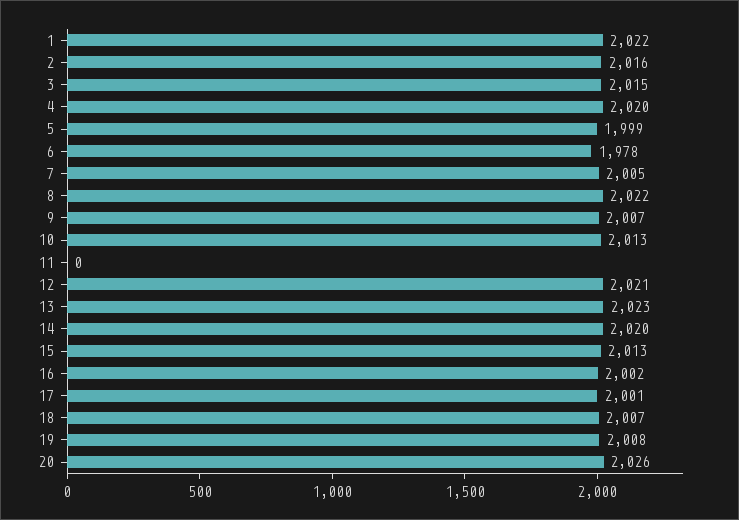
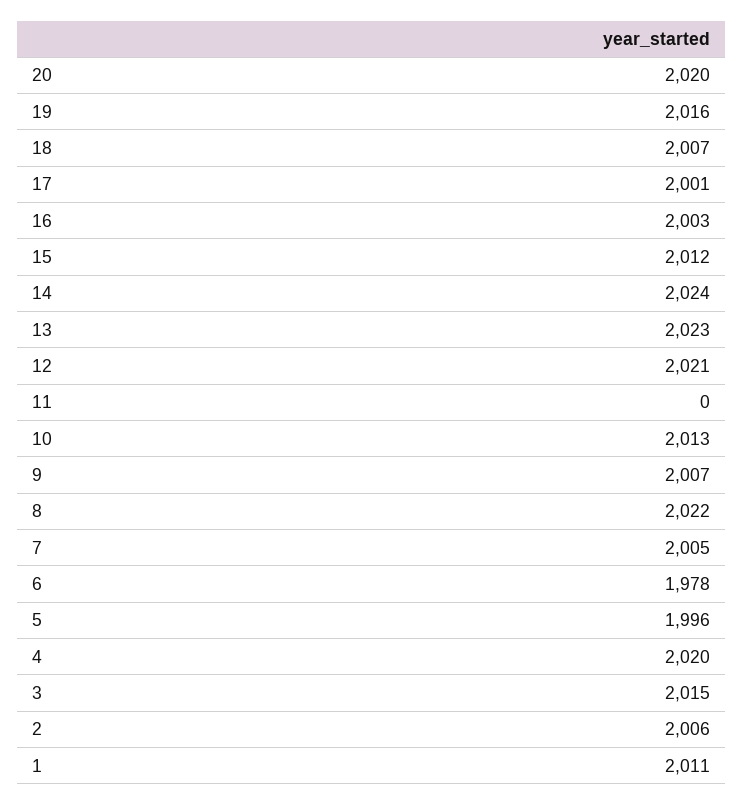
  {
-   "1": 2022,
+   "1": 2011,
-   "2": 2016,
+   "2": 2006,
    "3": 2015,
    "4": 2020,
-   "5": 1999,
+   "5": 1996,
    "6": 1978,
    "7": 2005,
    "8": 2022,
    "9": 2007,
    "10": 2013,
    "11": 0,
    "12": 2021,
    "13": 2023,
-   "14": 2020,
+   "14": 2024,
-   "15": 2013,
+   "15": 2012,
-   "16": 2002,
+   "16": 2003,
    "17": 2001,
    "18": 2007,
-   "19": 2008,
+   "19": 2016,
-   "20": 2026
+   "20": 2020
  }

